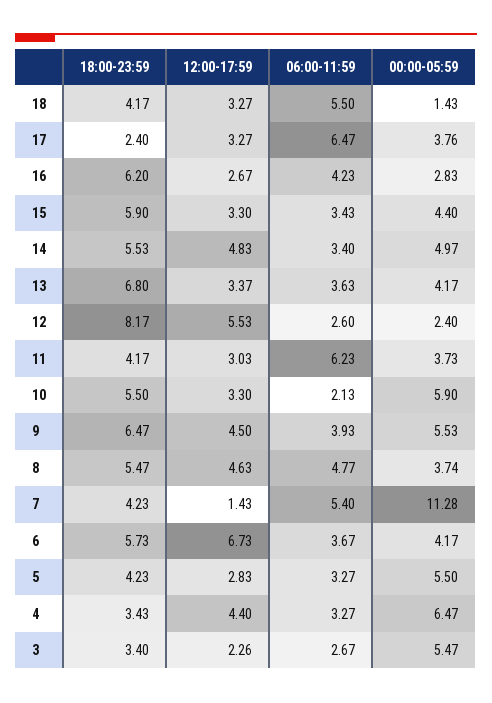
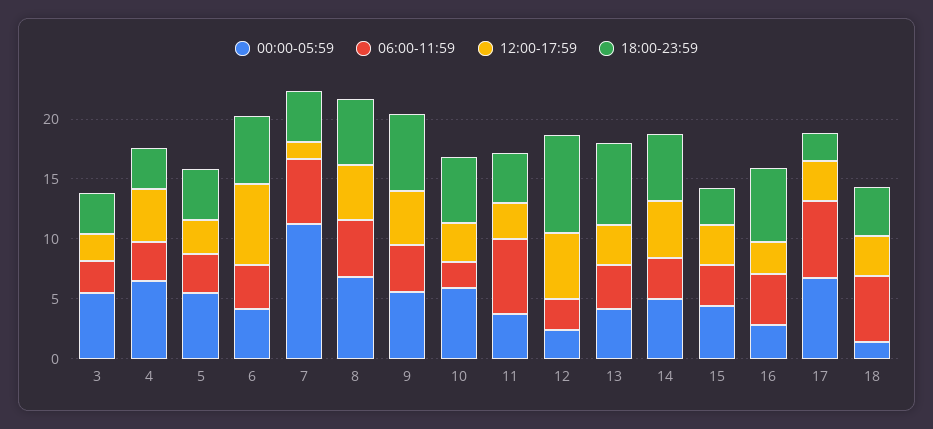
  {
    "18:00-23:59": {
      "18": 4.17,
      "17": 2.4,
      "16": 6.2,
-     "15": 5.9,
+     "15": 3,
      "14": 5.53,
      "13": 6.8,
      "12": 8.17,
      "11": 4.17,
      "10": 5.5,
      "9": 6.47,
      "8": 5.47,
      "7": 4.23,
      "6": 5.73,
      "5": 4.23,
      "4": 3.43,
      "3": 3.4
    },
    "12:00-17:59": {
      "18": 3.27,
      "17": 3.27,
      "16": 2.67,
      "15": 3.3,
      "14": 4.83,
      "13": 3.37,
      "12": 5.53,
      "11": 3.03,
      "10": 3.3,
      "9": 4.5,
      "8": 4.63,
      "7": 1.43,
      "6": 6.73,
      "5": 2.83,
      "4": 4.4,
      "3": 2.26
    },
    "06:00-11:59": {
      "18": 5.5,
      "17": 6.47,
      "16": 4.23,
      "15": 3.43,
      "14": 3.4,
      "13": 3.63,
      "12": 2.6,
      "11": 6.23,
      "10": 2.13,
      "9": 3.93,
      "8": 4.77,
      "7": 5.4,
      "6": 3.67,
      "5": 3.27,
      "4": 3.27,
      "3": 2.67
    },
    "00:00-05:59": {
      "18": 1.43,
-     "17": 3.76,
+     "17": 7,
      "16": 2.83,
      "15": 4.4,
      "14": 4.97,
      "13": 4.17,
      "12": 2.4,
      "11": 3.73,
      "10": 5.9,
      "9": 5.53,
-     "8": 3.74,
+     "8": 7,
      "7": 11.28,
      "6": 4.17,
      "5": 5.5,
      "4": 6.47,
      "3": 5.47
    }
  }

